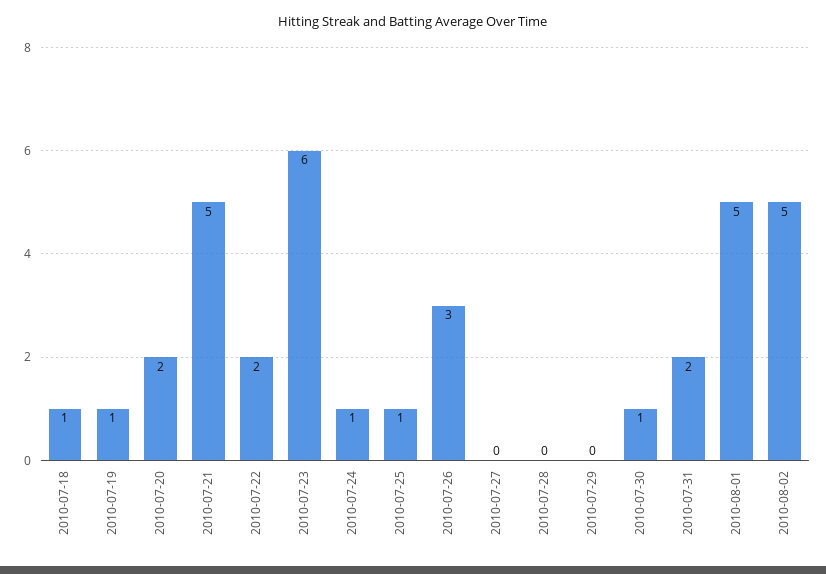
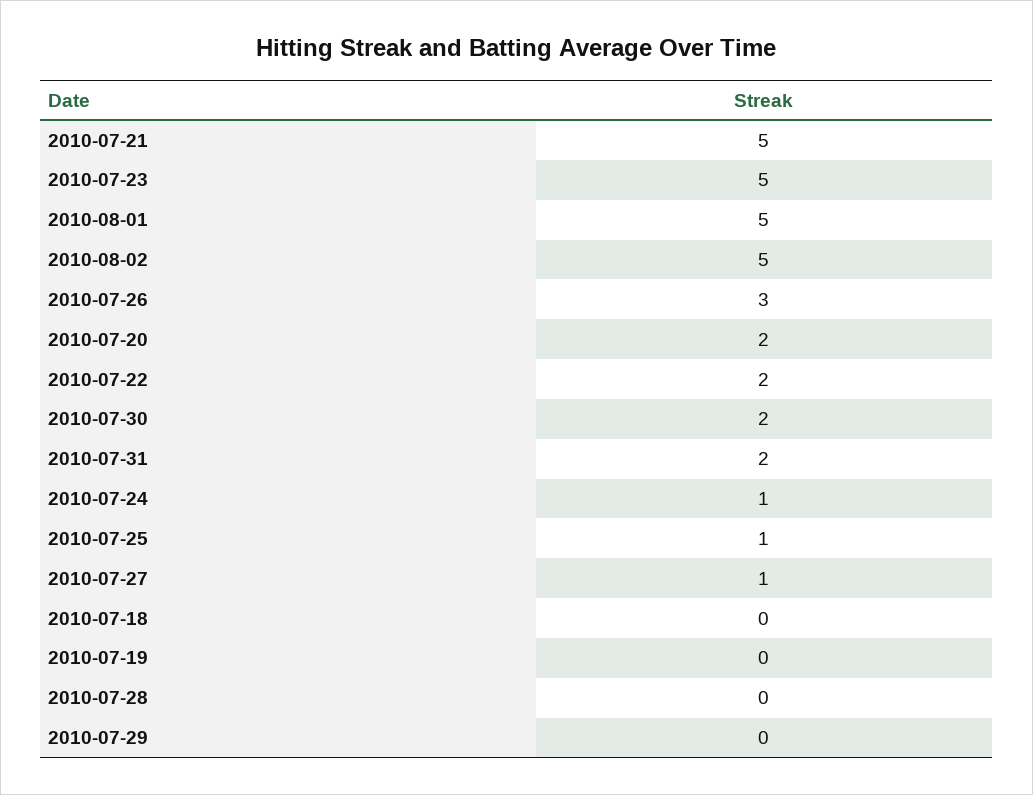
  {
-   "2010-07-18": 1,
+   "2010-07-18": 0,
-   "2010-07-19": 1,
+   "2010-07-19": 0,
    "2010-07-20": 2,
    "2010-07-21": 5,
    "2010-07-22": 2,
-   "2010-07-23": 6,
+   "2010-07-23": 5,
    "2010-07-24": 1,
    "2010-07-25": 1,
    "2010-07-26": 3,
-   "2010-07-27": 0,
+   "2010-07-27": 1,
    "2010-07-28": 0,
    "2010-07-29": 0,
-   "2010-07-30": 1,
+   "2010-07-30": 2,
    "2010-07-31": 2,
    "2010-08-01": 5,
    "2010-08-02": 5
  }

